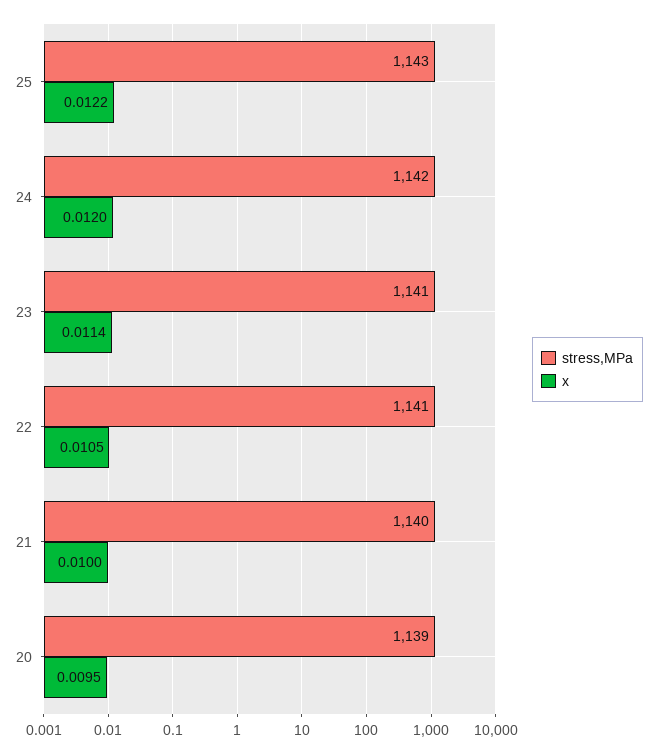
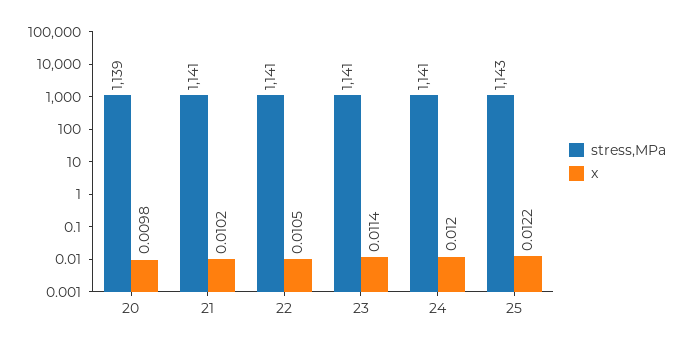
  {
    "stress,MPa": {
      "25": 1143,
-     "24": 1142,
+     "24": 1141,
      "23": 1141,
      "22": 1141,
-     "21": 1140,
+     "21": 1141,
      "20": 1139
    },
    "x": {
      "25": 0.0122,
      "24": 0.012,
      "23": 0.0114,
      "22": 0.0105,
-     "21": 0.01,
+     "21": 0.0102,
-     "20": 0.0095
+     "20": 0.0098
    }
  }

